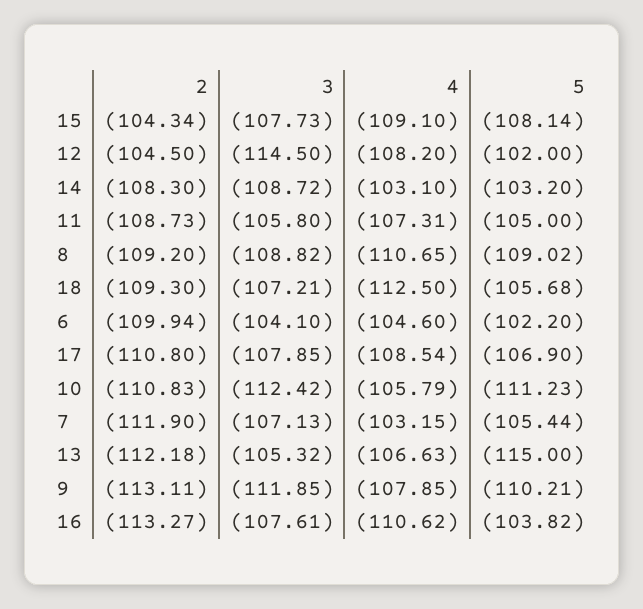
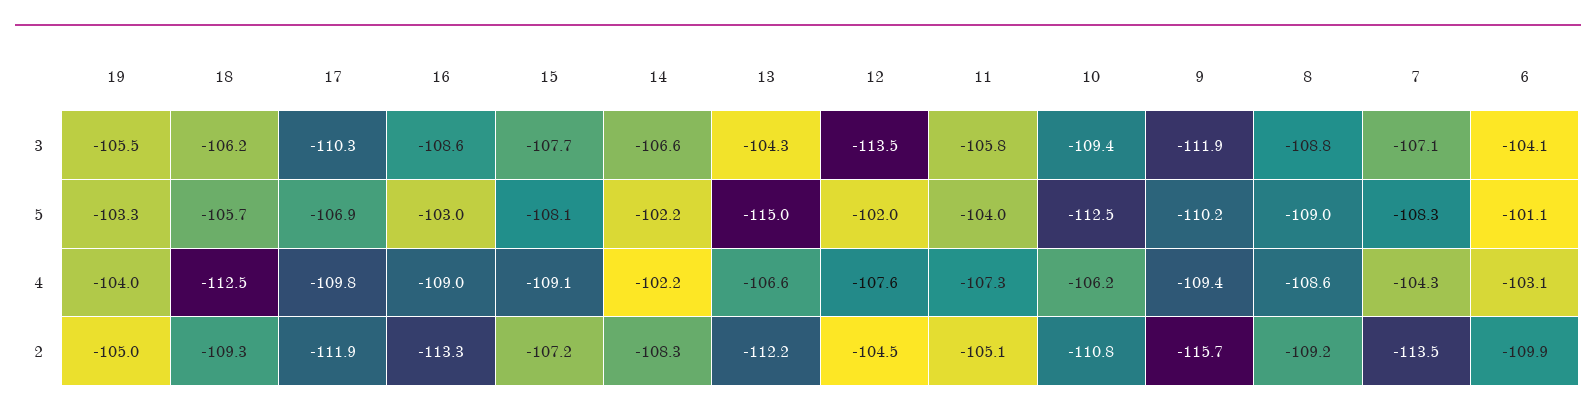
  {
    "2": {
-     "15": -104.34,
+     "15": -107.2,
      "12": -104.5,
      "14": -108.3,
-     "11": -108.73,
+     "11": -105.1,
      "8": -109.2,
      "18": -109.3,
      "6": -109.94,
-     "17": -110.8,
+     "17": -111.9,
      "10": -110.83,
-     "7": -111.9,
+     "7": -113.5,
      "13": -112.18,
-     "9": -113.11,
+     "9": -115.7,
-     "16": -113.27
+     "16": -113.27,
+     "19": -105
    },
    "3": {
      "15": -107.73,
-     "12": -114.5,
+     "12": -113.5,
-     "14": -108.72,
+     "14": -106.6,
      "11": -105.8,
      "8": -108.82,
-     "18": -107.21,
+     "18": -106.2,
      "6": -104.1,
-     "17": -107.85,
+     "17": -110.3,
-     "10": -112.42,
+     "10": -109.4,
      "7": -107.13,
-     "13": -105.32,
+     "13": -104.3,
      "9": -111.85,
-     "16": -107.61
+     "16": -108.6,
+     "19": -105.5
    },
    "4": {
      "15": -109.1,
-     "12": -108.2,
+     "12": -107.6,
-     "14": -103.1,
+     "14": -102.2,
      "11": -107.31,
-     "8": -110.65,
+     "8": -108.6,
      "18": -112.5,
-     "6": -104.6,
+     "6": -103.1,
-     "17": -108.54,
+     "17": -109.8,
-     "10": -105.79,
+     "10": -106.2,
-     "7": -103.15,
+     "7": -104.3,
      "13": -106.63,
-     "9": -107.85,
+     "9": -109.4,
-     "16": -110.62
+     "16": -109,
+     "19": -104
    },
    "5": {
      "15": -108.14,
      "12": -102,
-     "14": -103.2,
+     "14": -102.2,
-     "11": -105,
+     "11": -104,
      "8": -109.02,
      "18": -105.68,
-     "6": -102.2,
+     "6": -101.1,
      "17": -106.9,
-     "10": -111.23,
+     "10": -112.5,
-     "7": -105.44,
+     "7": -108.3,
      "13": -115,
      "9": -110.21,
-     "16": -103.82
+     "16": -103,
+     "19": -103.3
    }
  }

